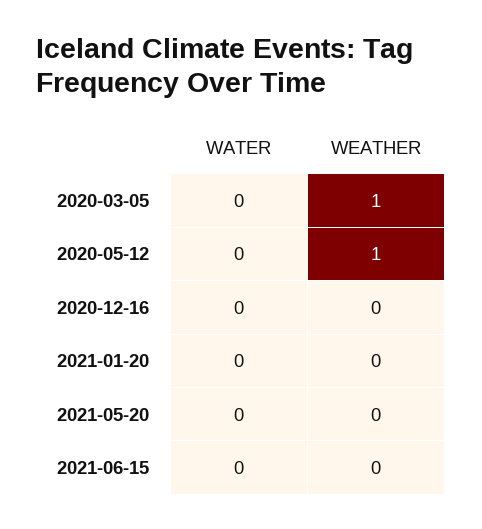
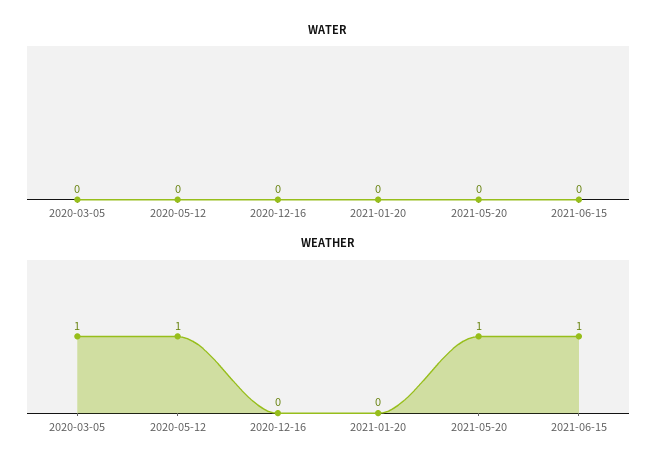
  {
    "WATER": {
      "2020-03-05": 0,
      "2020-05-12": 0,
      "2020-12-16": 0,
      "2021-01-20": 0,
      "2021-05-20": 0,
      "2021-06-15": 0
    },
    "WEATHER": {
      "2020-03-05": 1,
      "2020-05-12": 1,
      "2020-12-16": 0,
      "2021-01-20": 0,
-     "2021-05-20": 0,
+     "2021-05-20": 1,
-     "2021-06-15": 0
+     "2021-06-15": 1
    }
  }

